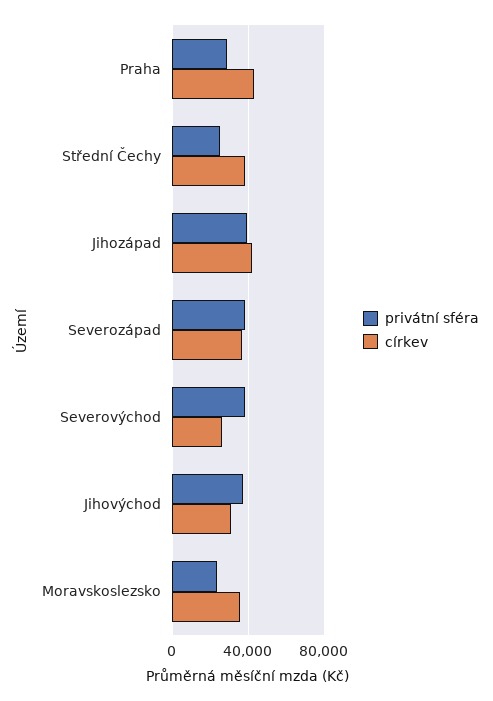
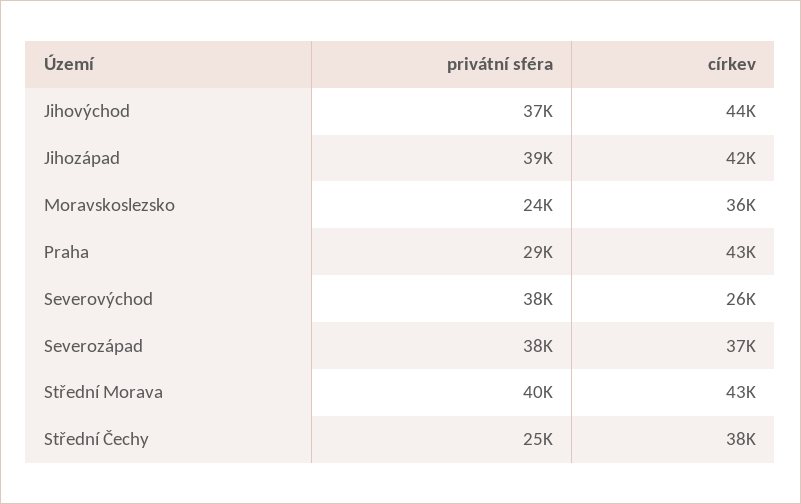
  {
    "privátní sféra": {
      "Praha": 29000,
      "Střední Čechy": 25000,
      "Jihozápad": 39000,
      "Severozápad": 38000,
      "Severovýchod": 38000,
      "Jihovýchod": 37000,
-     "Moravskoslezsko": 24000
+     "Moravskoslezsko": 24000,
+     "Střední Morava": 40000
    },
    "církev": {
      "Praha": 43000,
      "Střední Čechy": 38000,
      "Jihozápad": 42000,
      "Severozápad": 37000,
      "Severovýchod": 26000,
-     "Jihovýchod": 30000,
+     "Jihovýchod": 44000,
-     "Moravskoslezsko": 36000
+     "Moravskoslezsko": 36000,
+     "Střední Morava": 43000
    }
  }

